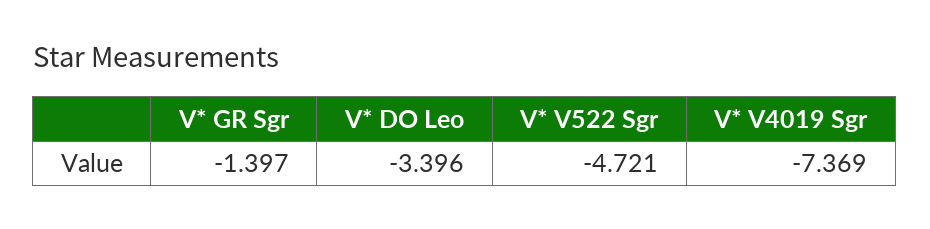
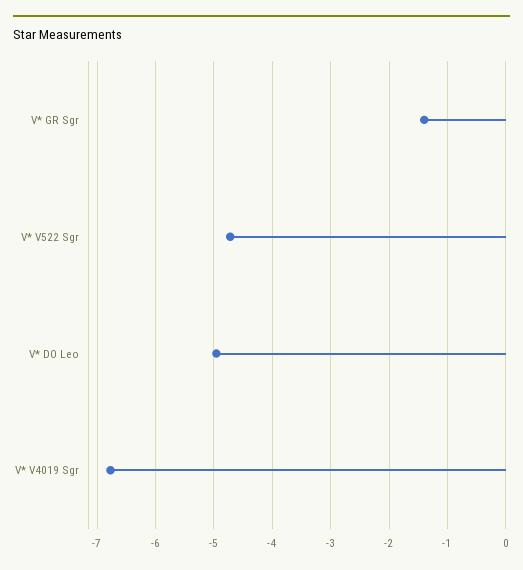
  {
    "V* GR Sgr": -1.397,
-   "V* DO Leo": -3.396,
+   "V* DO Leo": -5,
    "V* V522 Sgr": -4.721,
-   "V* V4019 Sgr": -7.369
+   "V* V4019 Sgr": -6.8
  }

